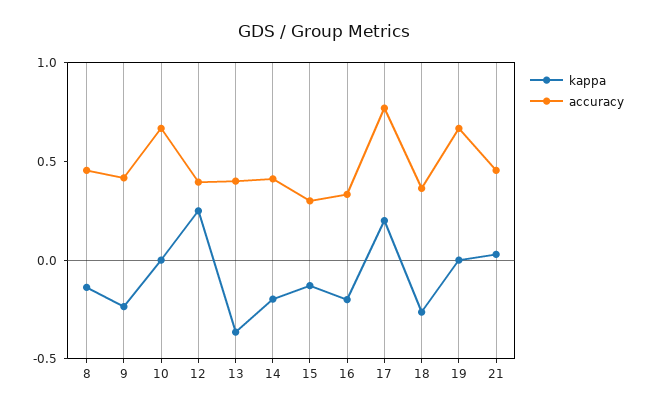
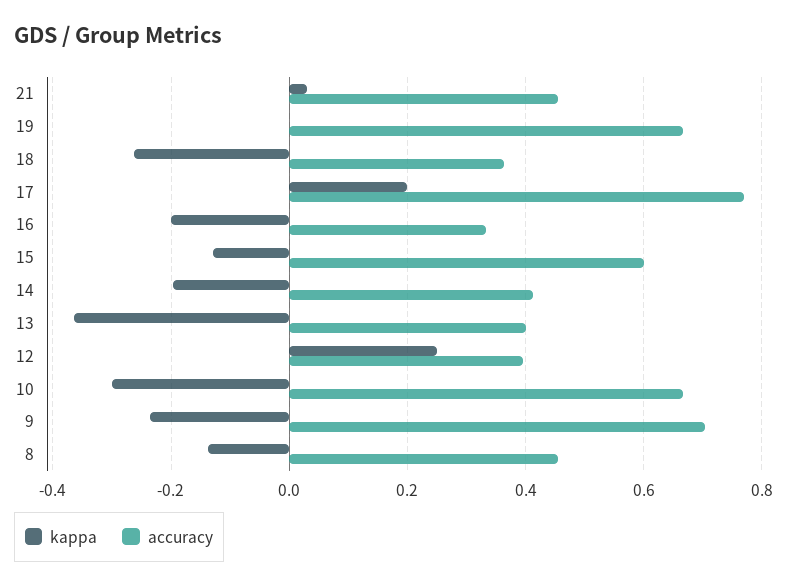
  {
    "kappa": {
      "8": -0.14,
      "9": -0.24,
-     "10": 0,
+     "10": -0.3,
      "12": 0.26,
      "13": -0.36,
      "14": -0.2,
      "15": -0.12,
      "16": -0.2,
      "17": 0.2,
      "18": -0.26,
      "19": 0,
      "21": 0.02
    },
    "accuracy": {
      "8": 0.46,
-     "9": 0.4,
+     "9": 0.7,
      "10": 0.66,
      "12": 0.4,
      "13": 0.4,
      "14": 0.42,
-     "15": 0.3,
+     "15": 0.6,
      "16": 0.34,
      "17": 0.76,
      "18": 0.36,
      "19": 0.66,
      "21": 0.46
    }
  }

